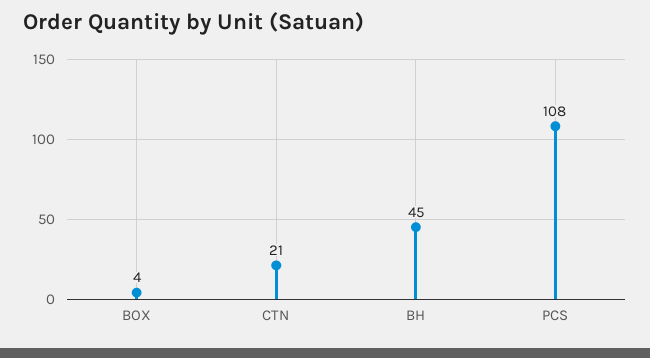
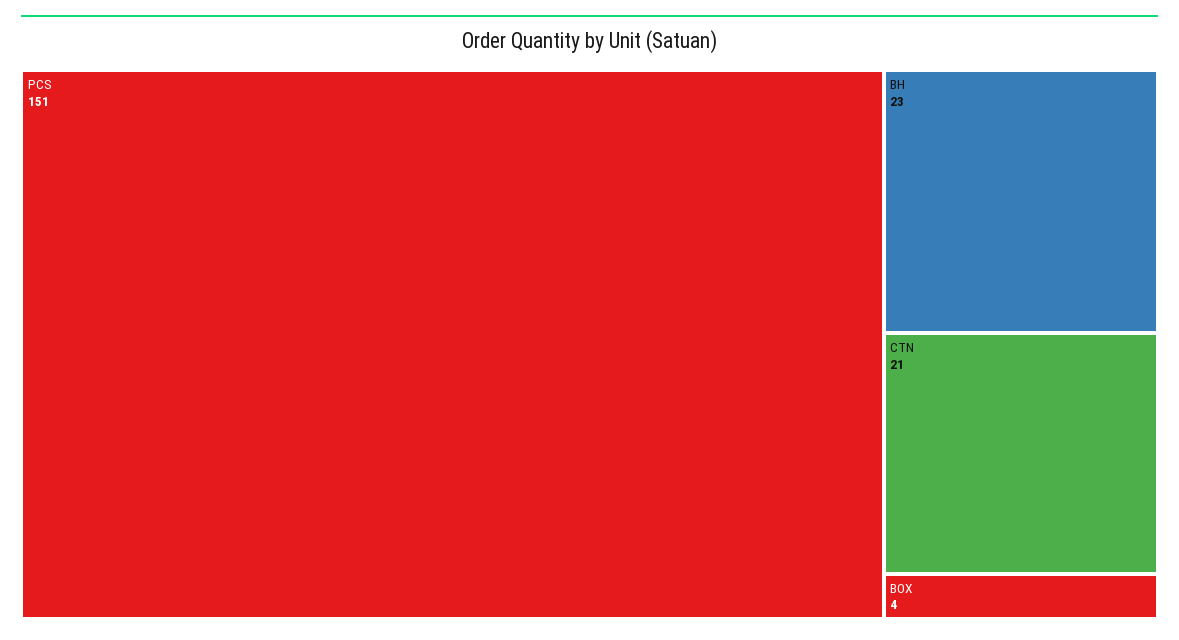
  {
    "BOX": 4,
    "CTN": 21,
-   "BH": 45,
+   "BH": 23,
-   "PCS": 108
+   "PCS": 151
  }

